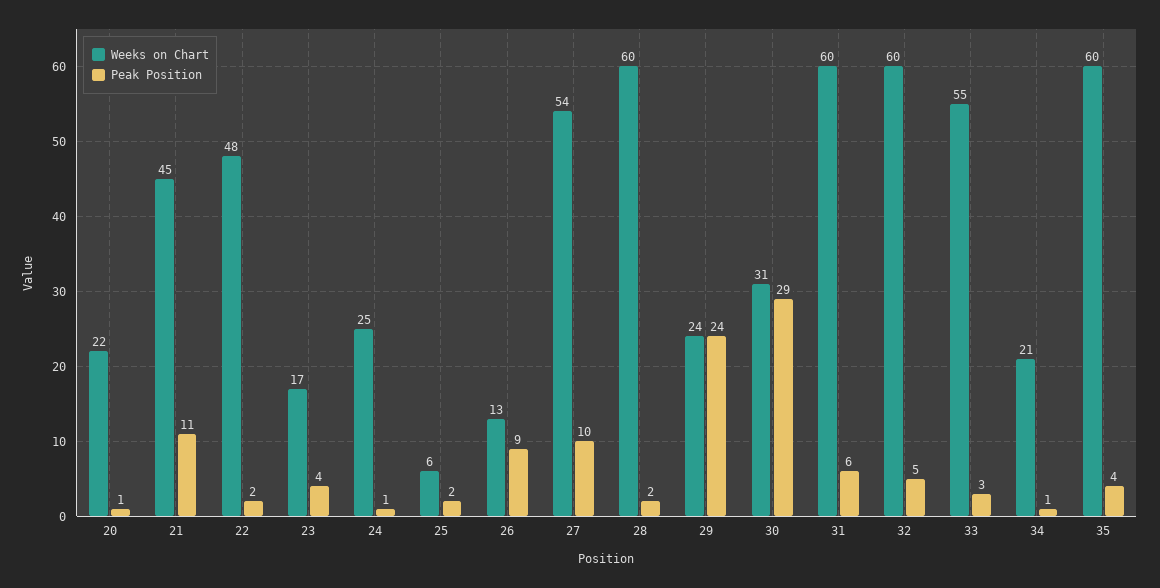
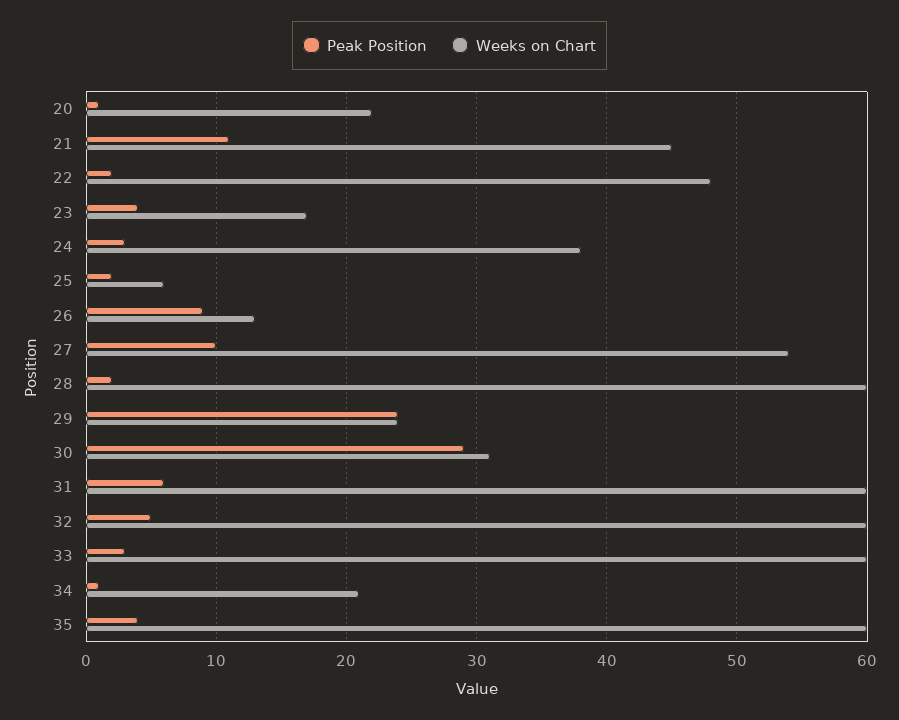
  {
    "Weeks on Chart": {
      "20": 22,
      "21": 45,
      "22": 48,
      "23": 17,
-     "24": 25,
+     "24": 38,
      "25": 6,
      "26": 13,
      "27": 54,
      "28": 60,
      "29": 24,
      "30": 31,
      "31": 60,
      "32": 60,
-     "33": 55,
+     "33": 60,
      "34": 21,
      "35": 60
    },
    "Peak Position": {
      "20": 1,
      "21": 11,
      "22": 2,
      "23": 4,
-     "24": 1,
+     "24": 3,
      "25": 2,
      "26": 9,
      "27": 10,
      "28": 2,
      "29": 24,
      "30": 29,
      "31": 6,
      "32": 5,
      "33": 3,
      "34": 1,
      "35": 4
    }
  }

